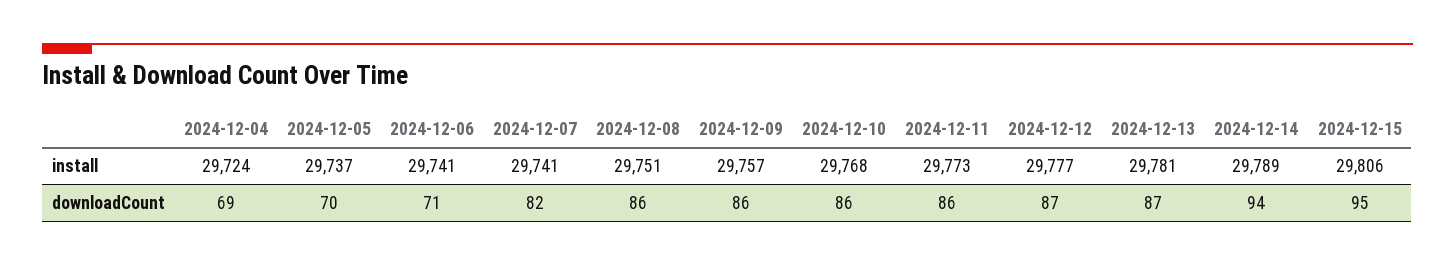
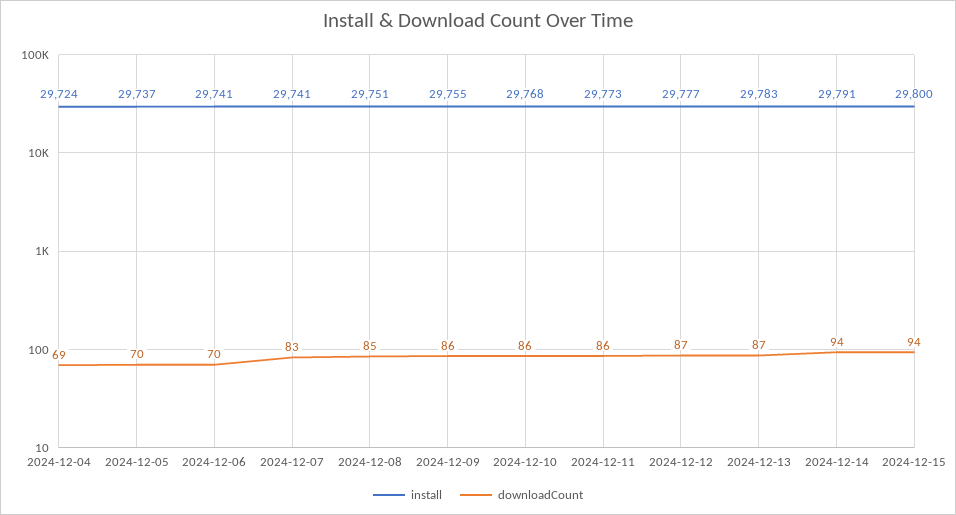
  {
    "install": {
      "2024-12-04": 29724,
      "2024-12-05": 29737,
      "2024-12-06": 29741,
      "2024-12-07": 29741,
      "2024-12-08": 29751,
-     "2024-12-09": 29757,
+     "2024-12-09": 29755,
      "2024-12-10": 29768,
      "2024-12-11": 29773,
      "2024-12-12": 29777,
-     "2024-12-13": 29781,
+     "2024-12-13": 29783,
-     "2024-12-14": 29789,
+     "2024-12-14": 29791,
-     "2024-12-15": 29806
+     "2024-12-15": 29800
    },
    "downloadCount": {
      "2024-12-04": 69,
      "2024-12-05": 70,
-     "2024-12-06": 71,
+     "2024-12-06": 70,
-     "2024-12-07": 82,
+     "2024-12-07": 83,
-     "2024-12-08": 86,
+     "2024-12-08": 85,
      "2024-12-09": 86,
      "2024-12-10": 86,
      "2024-12-11": 86,
      "2024-12-12": 87,
      "2024-12-13": 87,
      "2024-12-14": 94,
-     "2024-12-15": 95
+     "2024-12-15": 94
    }
  }

